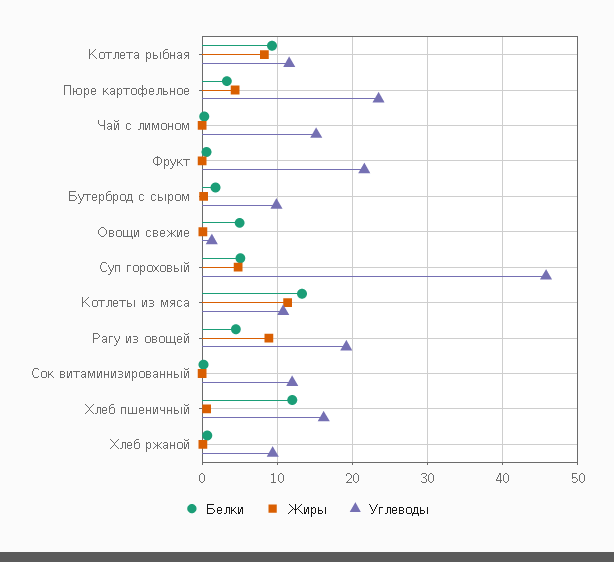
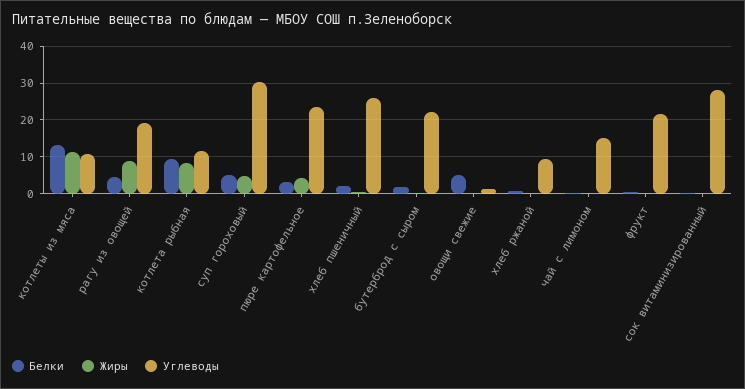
  {
    "Белки": {
      "Котлета рыбная": 9,
      "Пюре картофельное": 3,
      "Чай с лимоном": 0,
      "Фрукт": 1,
      "Бутерброд с сыром": 2,
      "Овощи свежие": 5,
      "Суп гороховый": 5,
      "Котлеты из мяса": 13,
      "Рагу из овощей": 5,
      "Сок витаминизированный": 0,
-     "Хлеб пшеничный": 12,
+     "Хлеб пшеничный": 2,
      "Хлеб ржаной": 1
    },
    "Жиры": {
      "Котлета рыбная": 8,
      "Пюре картофельное": 4,
      "Чай с лимоном": 0,
      "Фрукт": 0,
      "Бутерброд с сыром": 0,
      "Овощи свежие": 0,
      "Суп гороховый": 5,
      "Котлеты из мяса": 11,
      "Рагу из овощей": 9,
      "Сок витаминизированный": 0,
      "Хлеб пшеничный": 1,
      "Хлеб ржаной": 0
    },
    "Углеводы": {
      "Котлета рыбная": 12,
      "Пюре картофельное": 24,
      "Чай с лимоном": 15,
      "Фрукт": 22,
-     "Бутерброд с сыром": 10,
+     "Бутерброд с сыром": 22,
      "Овощи свежие": 1,
-     "Суп гороховый": 46,
+     "Суп гороховый": 30,
      "Котлеты из мяса": 11,
      "Рагу из овощей": 19,
-     "Сок витаминизированный": 12,
+     "Сок витаминизированный": 28,
-     "Хлеб пшеничный": 16,
+     "Хлеб пшеничный": 26,
      "Хлеб ржаной": 9
    }
  }

